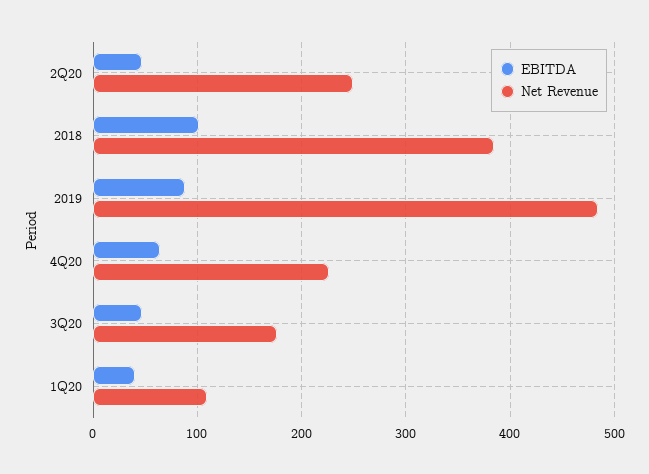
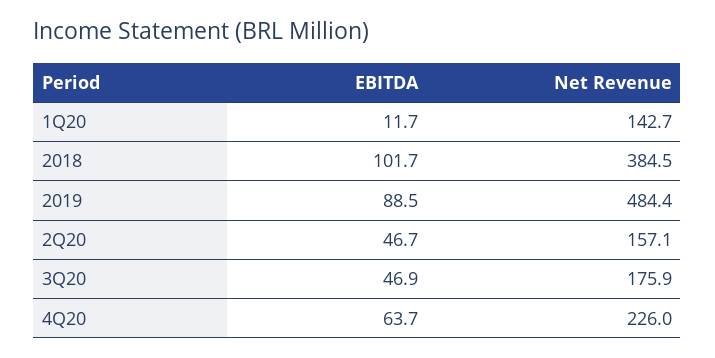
  {
    "EBITDA": {
      "2Q20": 46.7,
      "2018": 101.7,
      "2019": 88.5,
      "4Q20": 63.7,
      "3Q20": 46.9,
-     "1Q20": 40
+     "1Q20": 11.7
    },
    "Net Revenue": {
-     "2Q20": 250,
+     "2Q20": 157.1,
      "2018": 384.5,
      "2019": 484.4,
      "4Q20": 226,
      "3Q20": 175.9,
-     "1Q20": 110
+     "1Q20": 142.7
    }
  }

